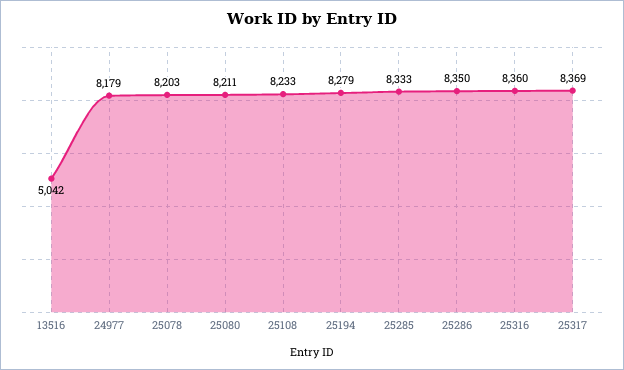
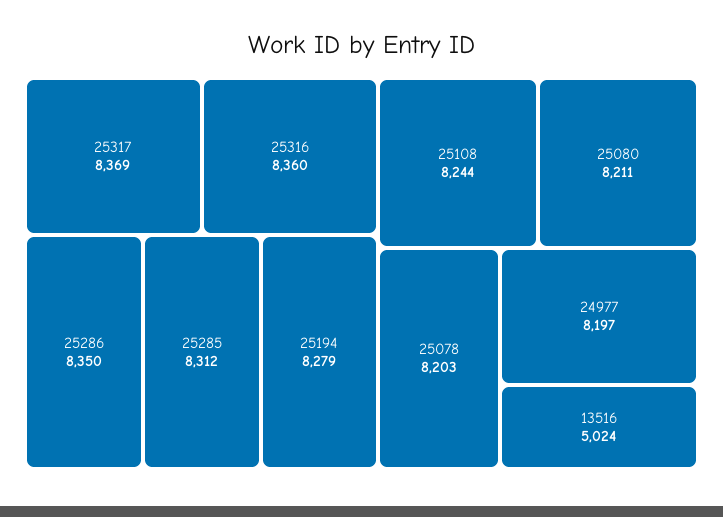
  {
-   "13516": 5042,
+   "13516": 5024,
-   "24977": 8179,
+   "24977": 8197,
    "25078": 8203,
    "25080": 8211,
-   "25108": 8233,
+   "25108": 8244,
    "25194": 8279,
-   "25285": 8333,
+   "25285": 8312,
    "25286": 8350,
    "25316": 8360,
    "25317": 8369
  }

